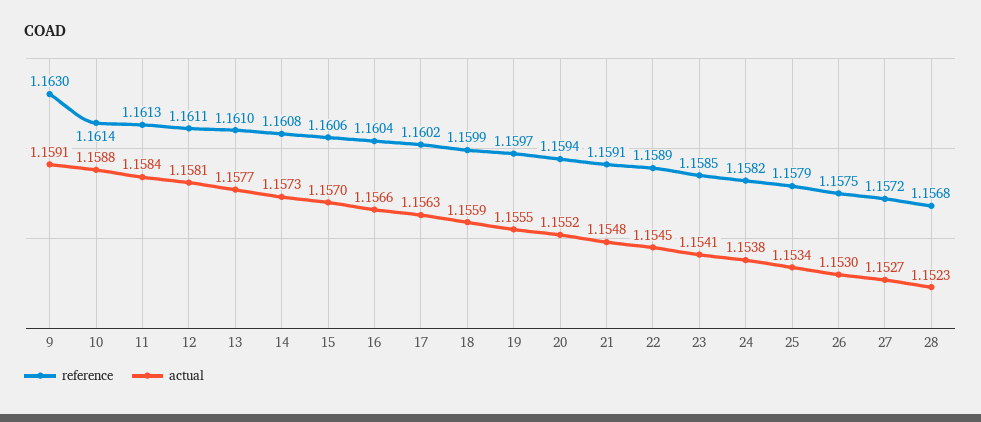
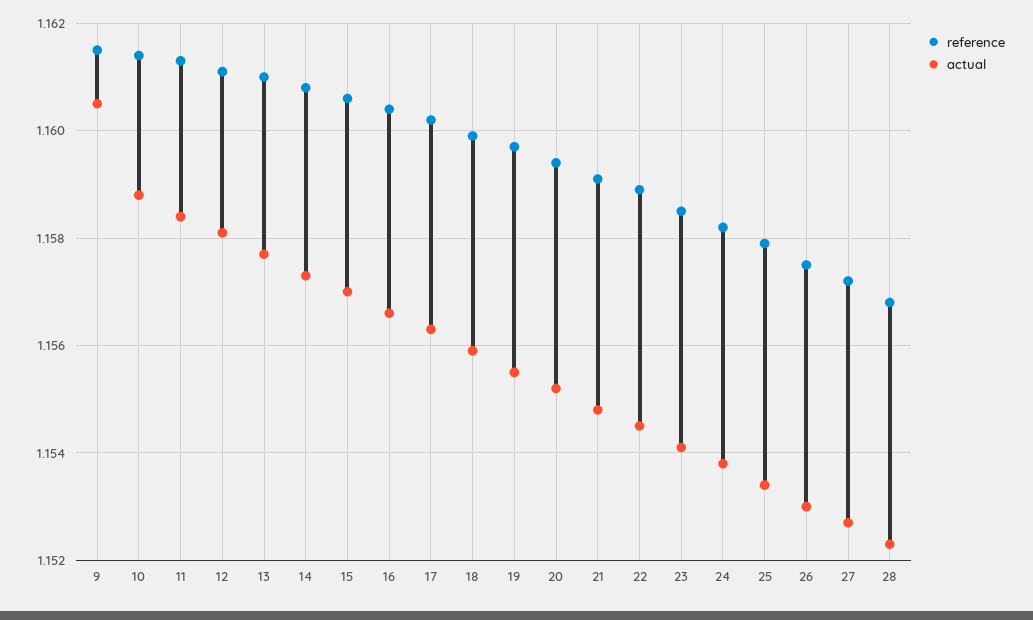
  {
    "reference": {
-     "9": 1.163,
+     "9": 1.1615,
      "10": 1.1614,
      "11": 1.1613,
      "12": 1.1611,
      "13": 1.161,
      "14": 1.1608,
      "15": 1.1606,
      "16": 1.1604,
      "17": 1.1602,
      "18": 1.1599,
      "19": 1.1597,
      "20": 1.1594,
      "21": 1.1591,
      "22": 1.1589,
      "23": 1.1585,
      "24": 1.1582,
      "25": 1.1579,
      "26": 1.1575,
      "27": 1.1572,
      "28": 1.1568
    },
    "actual": {
-     "9": 1.1591,
+     "9": 1.1605,
      "10": 1.1588,
      "11": 1.1584,
      "12": 1.1581,
      "13": 1.1577,
      "14": 1.1573,
      "15": 1.157,
      "16": 1.1566,
      "17": 1.1563,
      "18": 1.1559,
      "19": 1.1555,
      "20": 1.1552,
      "21": 1.1548,
      "22": 1.1545,
      "23": 1.1541,
      "24": 1.1538,
      "25": 1.1534,
      "26": 1.153,
      "27": 1.1527,
      "28": 1.1523
    }
  }

